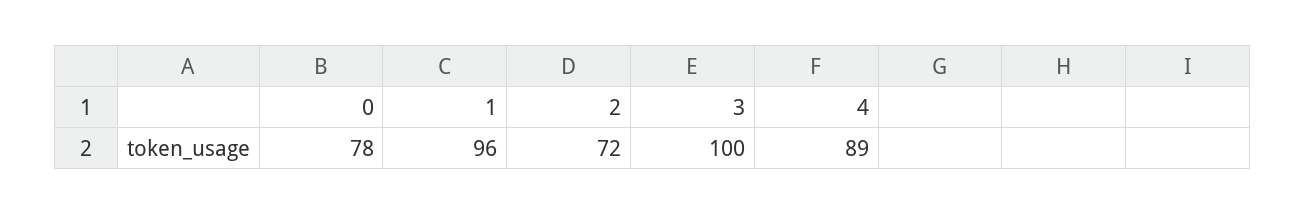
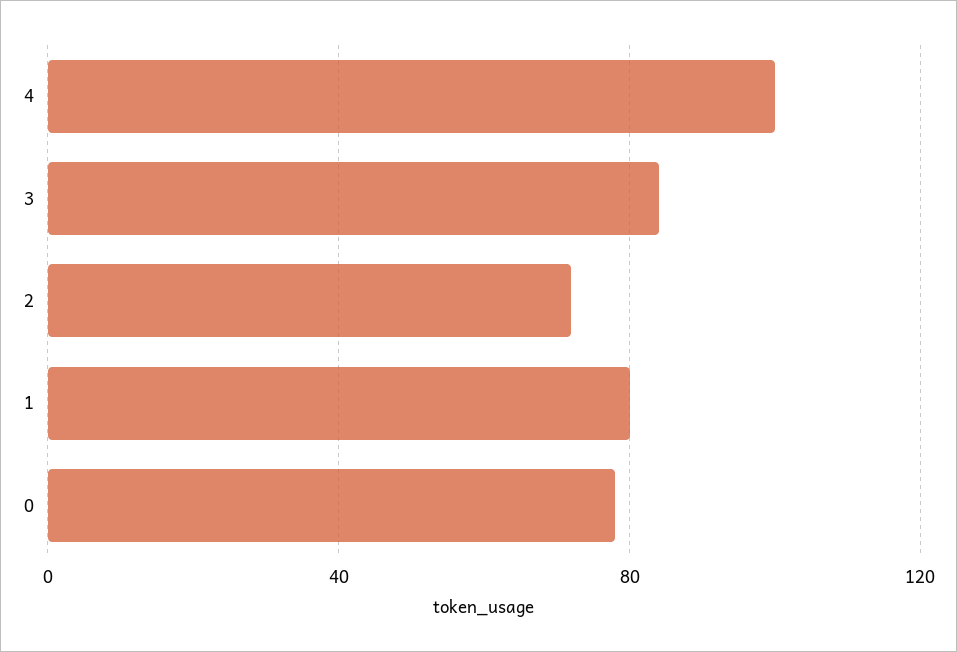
  {
    "0": 78,
-   "1": 96,
+   "1": 80,
    "2": 72,
-   "3": 100,
+   "3": 85,
-   "4": 89
+   "4": 100
  }

